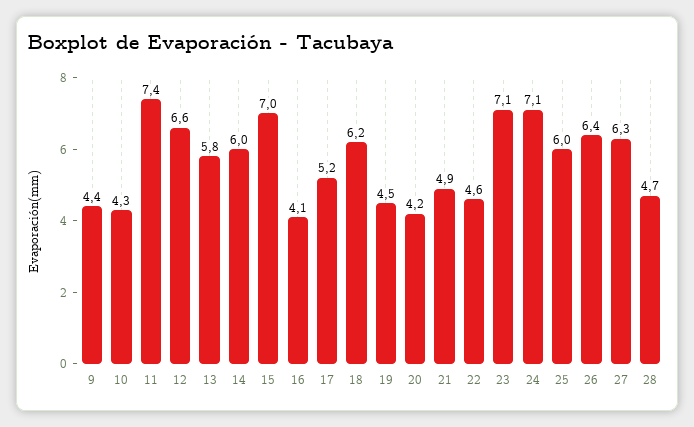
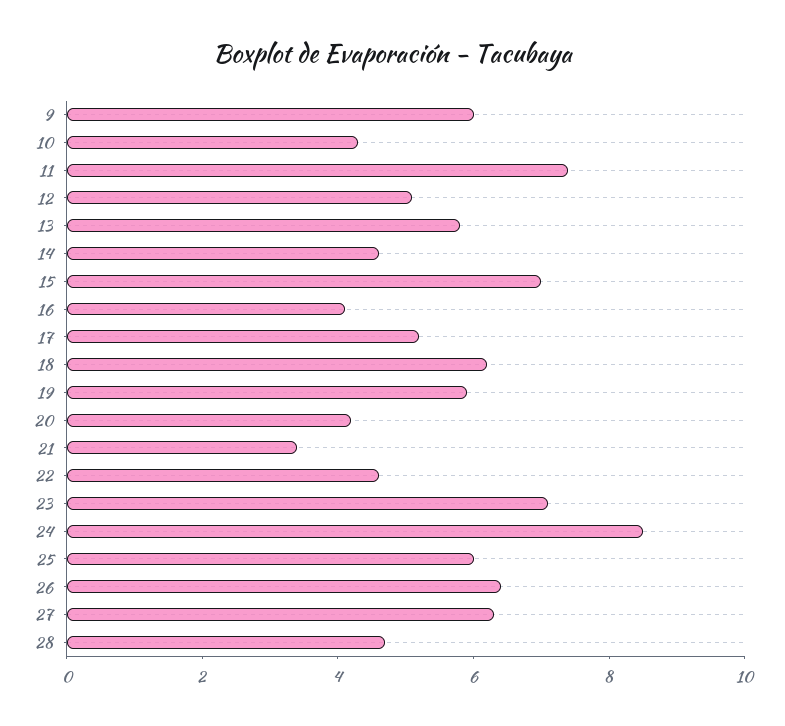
  {
-   "9": 4.4,
+   "9": 6,
    "10": 4.3,
    "11": 7.4,
-   "12": 6.6,
+   "12": 5,
    "13": 5.8,
-   "14": 6,
+   "14": 4.5,
    "15": 7,
    "16": 4.1,
    "17": 5.2,
    "18": 6.2,
-   "19": 4.5,
+   "19": 6,
    "20": 4.2,
-   "21": 4.9,
+   "21": 3.5,
    "22": 4.6,
    "23": 7.1,
-   "24": 7.1,
+   "24": 8.5,
    "25": 6,
    "26": 6.4,
    "27": 6.3,
    "28": 4.7
  }

